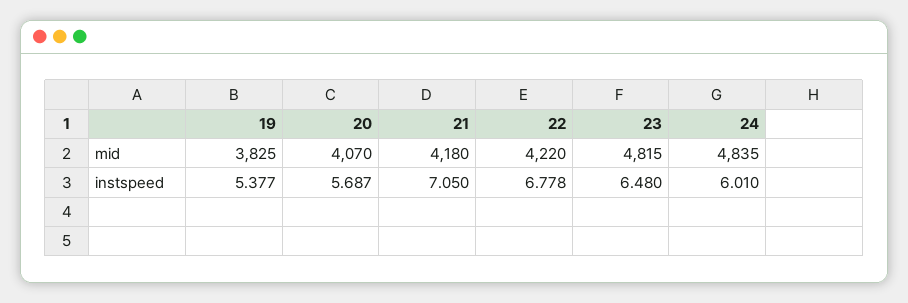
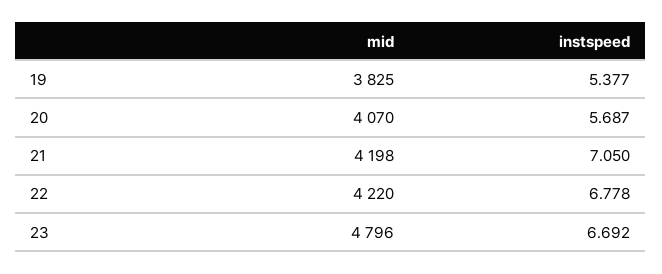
  {
    "19": {
      "mid": 3825,
      "instspeed": 5.377
    },
    "20": {
      "mid": 4070,
      "instspeed": 5.687
    },
    "21": {
-     "mid": 4180,
+     "mid": 4198,
      "instspeed": 7.05
    },
    "22": {
      "mid": 4220,
      "instspeed": 6.778
    },
    "23": {
-     "mid": 4815,
+     "mid": 4796,
-     "instspeed": 6.48
+     "instspeed": 6.692
-   },
+   }
-   "24": {
-     "mid": 4835,
-     "instspeed": 6.01
-   }
  }

